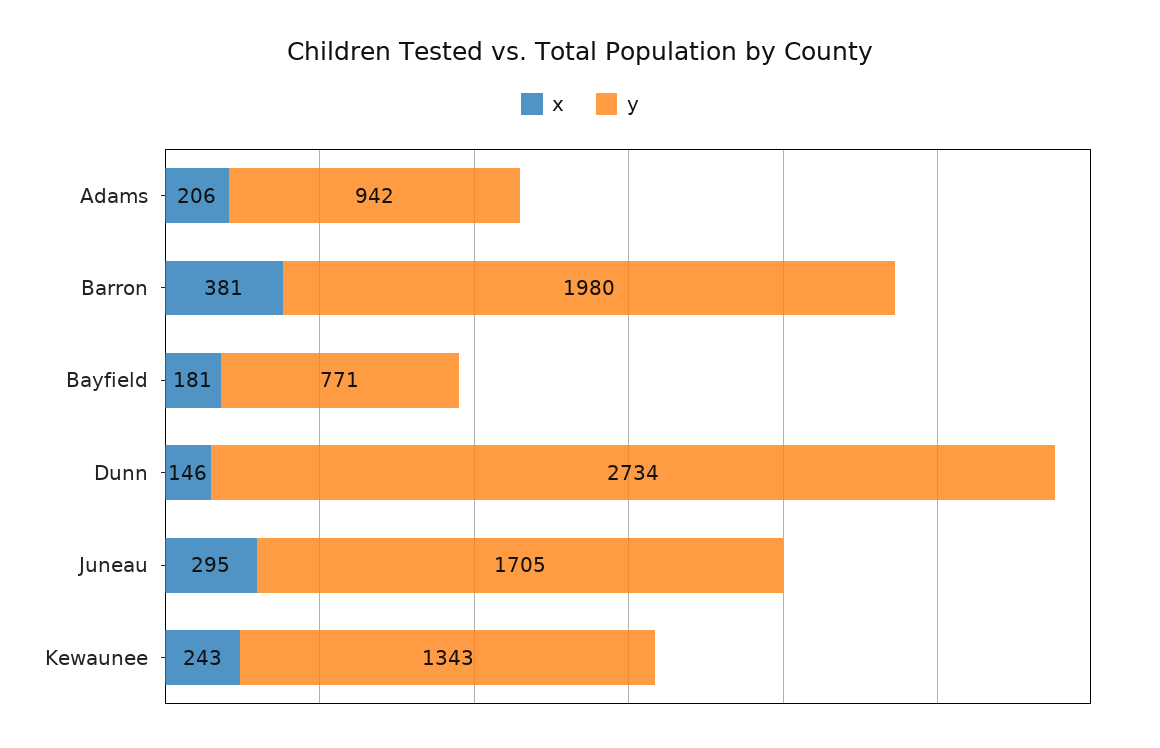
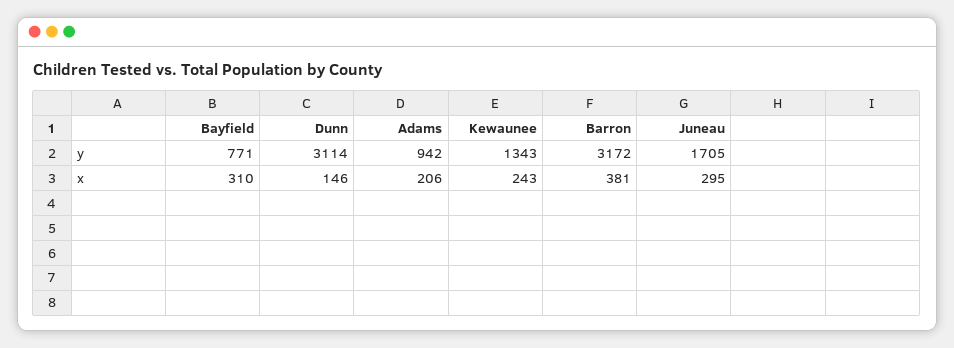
  {
    "x": {
      "Adams": 206,
      "Barron": 381,
-     "Bayfield": 181,
+     "Bayfield": 310,
      "Dunn": 146,
      "Juneau": 295,
      "Kewaunee": 243
    },
    "y": {
      "Adams": 942,
-     "Barron": 1980,
+     "Barron": 3172,
      "Bayfield": 771,
-     "Dunn": 2734,
+     "Dunn": 3114,
      "Juneau": 1705,
      "Kewaunee": 1343
    }
  }

